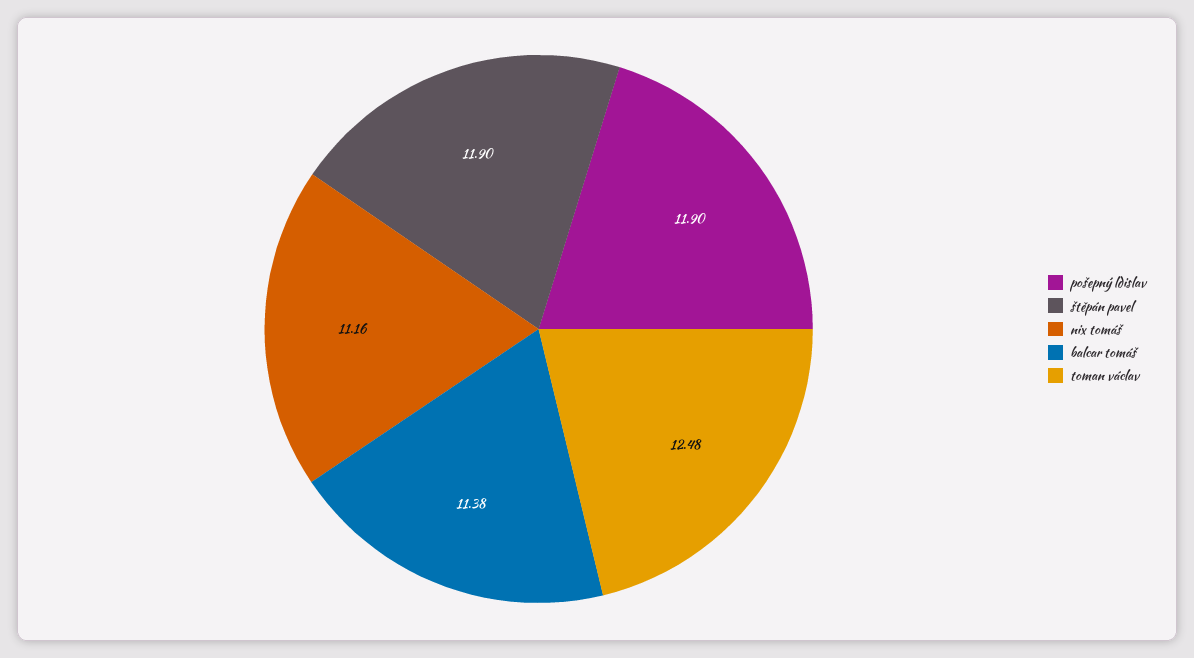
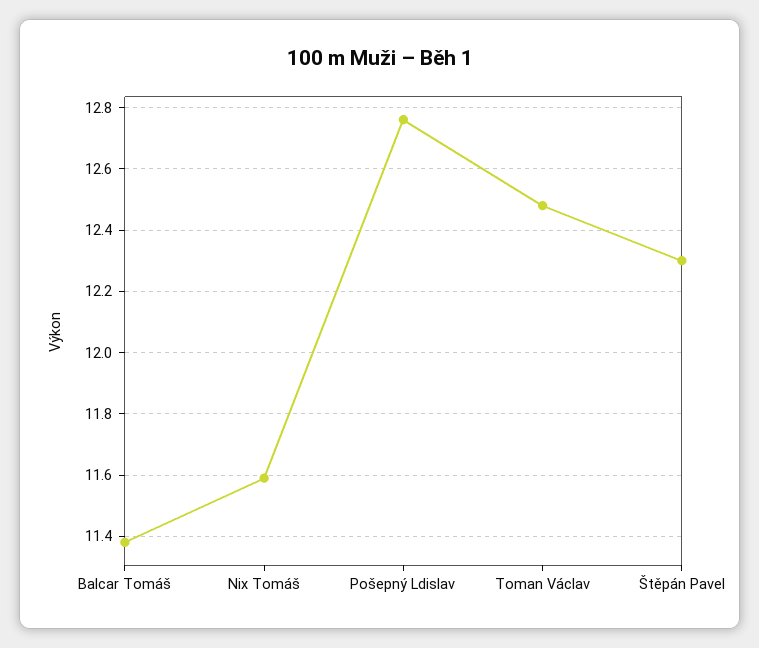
  {
-   "pošepný ldislav": 11.9,
+   "pošepný ldislav": 12.75,
-   "štěpán pavel": 11.9,
+   "štěpán pavel": 12.3,
-   "nix tomáš": 11.16,
+   "nix tomáš": 11.6,
    "balcar tomáš": 11.38,
    "toman václav": 12.48
  }

